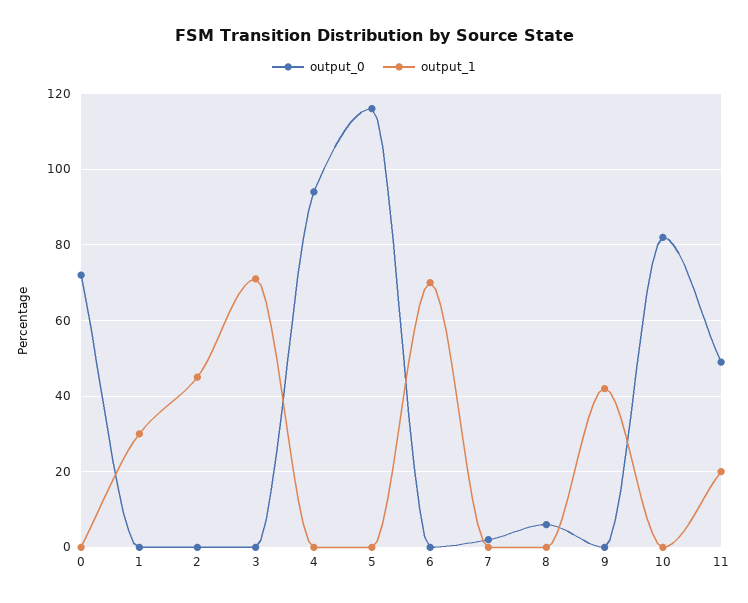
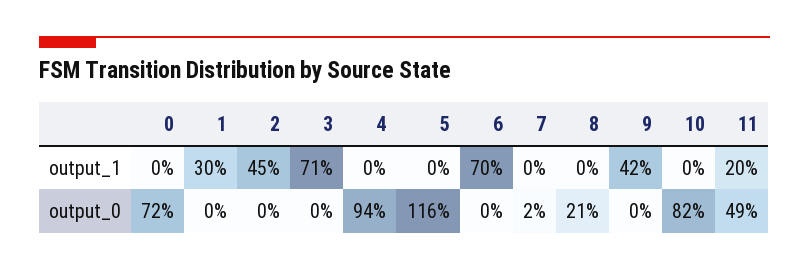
  {
    "output_0": {
      "0": 72,
      "1": 0,
      "2": 0,
      "3": 0,
      "4": 94,
      "5": 116,
      "6": 0,
      "7": 2,
-     "8": 5,
+     "8": 21,
      "9": 0,
      "10": 82,
      "11": 49
    },
    "output_1": {
      "0": 0,
      "1": 30,
      "2": 45,
      "3": 71,
      "4": 0,
      "5": 0,
      "6": 70,
      "7": 0,
      "8": 0,
      "9": 42,
      "10": 0,
      "11": 20
    }
  }

